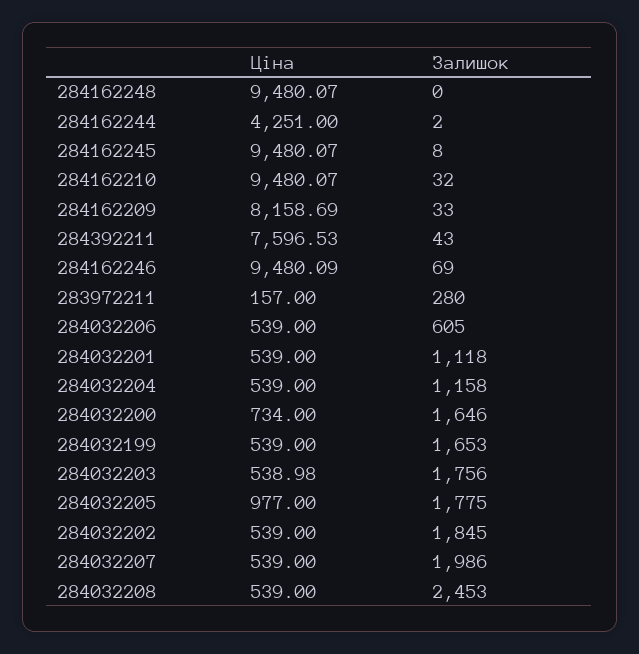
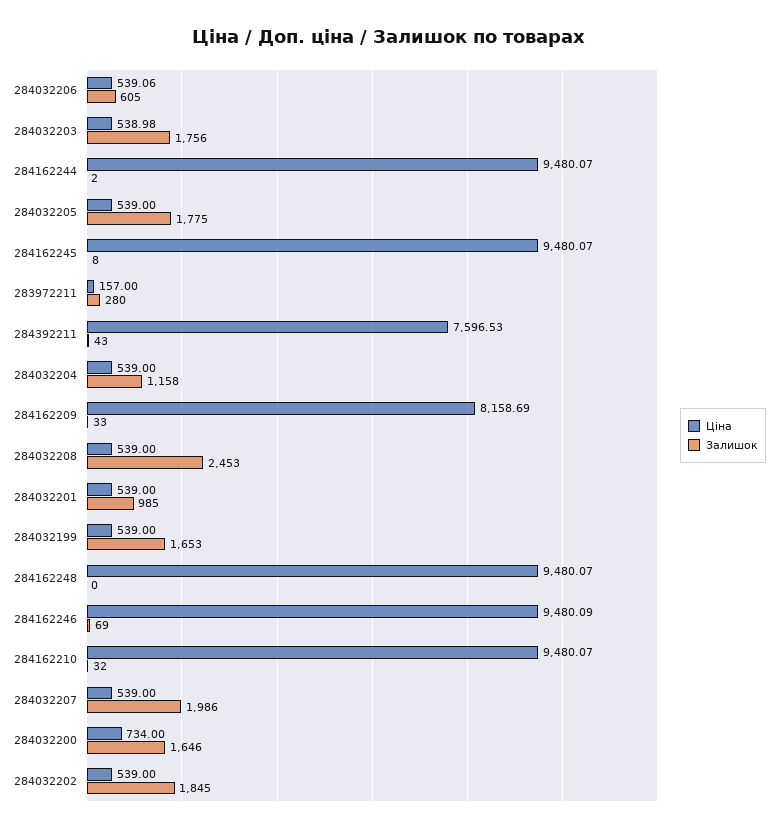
  {
    "Ціна": {
      "284162248": 9480.07,
-     "284162244": 4251,
+     "284162244": 9480.07,
      "284162245": 9480.07,
      "284162210": 9480.07,
      "284162209": 8158.69,
      "284392211": 7596.53,
      "284162246": 9480.09,
      "283972211": 157,
-     "284032206": 539,
+     "284032206": 539.06,
      "284032201": 539,
      "284032204": 539,
      "284032200": 734,
      "284032199": 539,
      "284032203": 538.98,
-     "284032205": 977,
+     "284032205": 539,
      "284032202": 539,
      "284032207": 539,
      "284032208": 539
    },
    "Залишок": {
      "284162248": 0,
      "284162244": 2,
      "284162245": 8,
      "284162210": 32,
      "284162209": 33,
      "284392211": 43,
      "284162246": 69,
      "283972211": 280,
      "284032206": 605,
-     "284032201": 1118,
+     "284032201": 985,
      "284032204": 1158,
      "284032200": 1646,
      "284032199": 1653,
      "284032203": 1756,
      "284032205": 1775,
      "284032202": 1845,
      "284032207": 1986,
      "284032208": 2453
    }
  }

